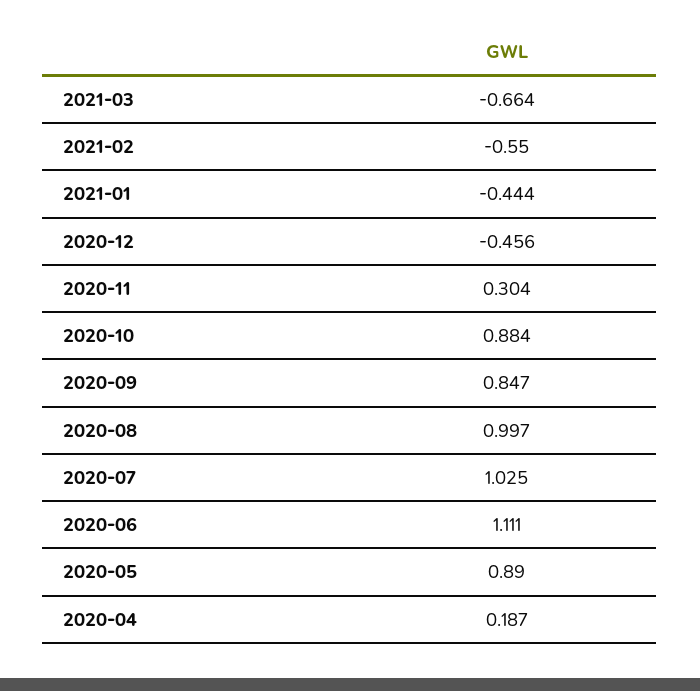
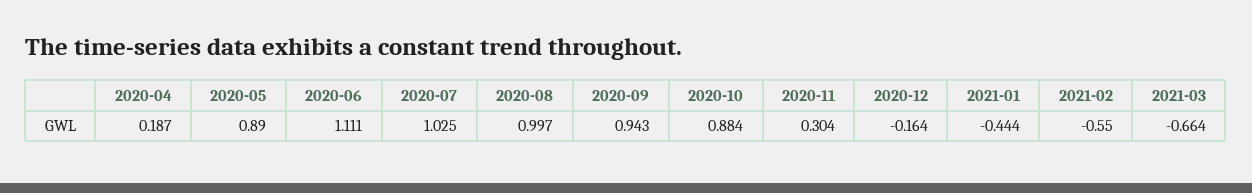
  {
    "2021-03": -0.664,
    "2021-02": -0.55,
    "2021-01": -0.444,
-   "2020-12": -0.456,
+   "2020-12": -0.164,
    "2020-11": 0.304,
    "2020-10": 0.884,
-   "2020-09": 0.847,
+   "2020-09": 0.943,
    "2020-08": 0.997,
    "2020-07": 1.025,
    "2020-06": 1.111,
    "2020-05": 0.89,
    "2020-04": 0.187
  }

